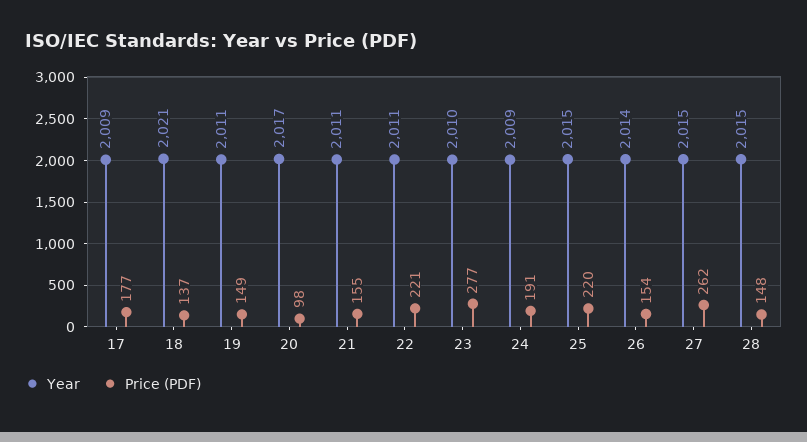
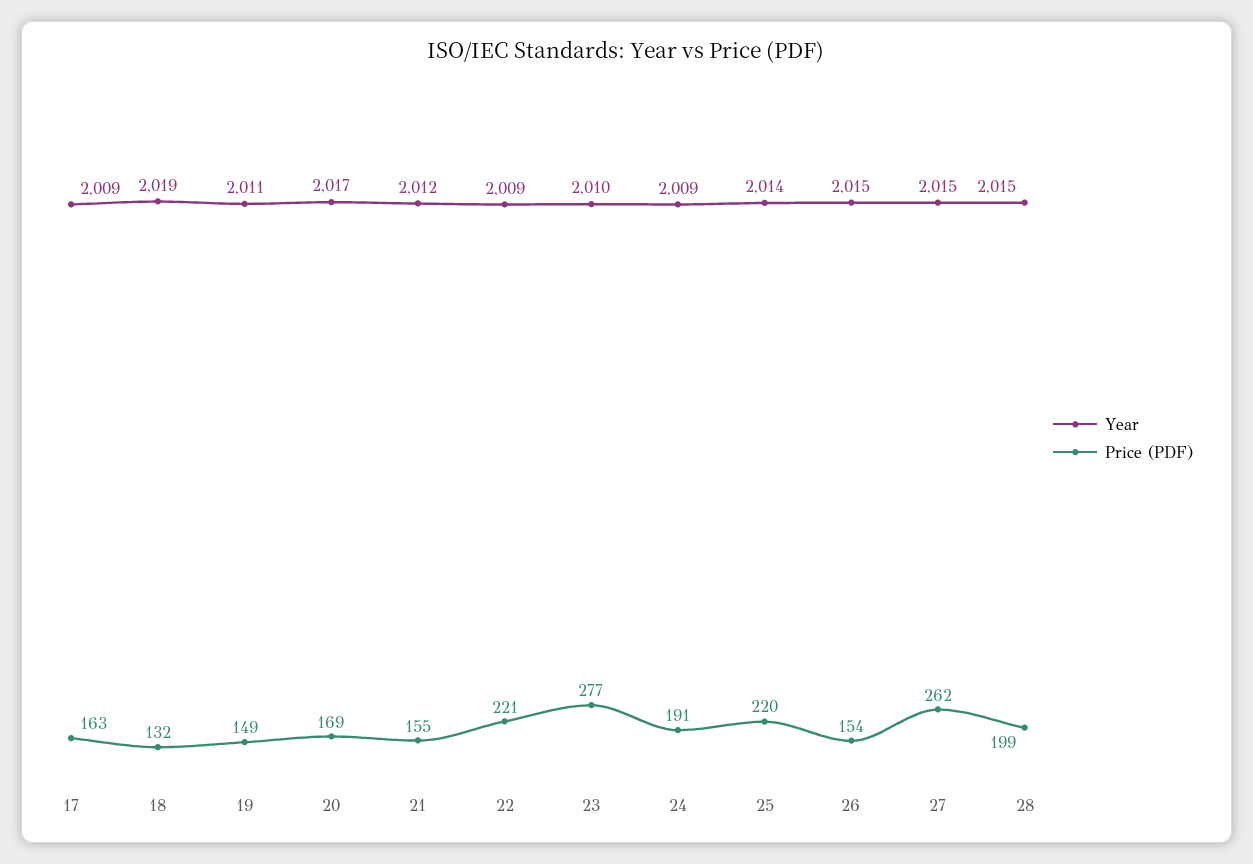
  {
    "Year": {
      "17": 2009,
-     "18": 2021,
+     "18": 2019,
      "19": 2011,
      "20": 2017,
-     "21": 2011,
+     "21": 2012,
-     "22": 2011,
+     "22": 2009,
      "23": 2010,
      "24": 2009,
-     "25": 2015,
+     "25": 2014,
-     "26": 2014,
+     "26": 2015,
      "27": 2015,
      "28": 2015
    },
    "Price (PDF)": {
-     "17": 177,
+     "17": 163,
-     "18": 137,
+     "18": 132,
      "19": 149,
-     "20": 98,
+     "20": 169,
      "21": 155,
      "22": 221,
      "23": 277,
      "24": 191,
      "25": 220,
      "26": 154,
      "27": 262,
-     "28": 148
+     "28": 199
    }
  }

